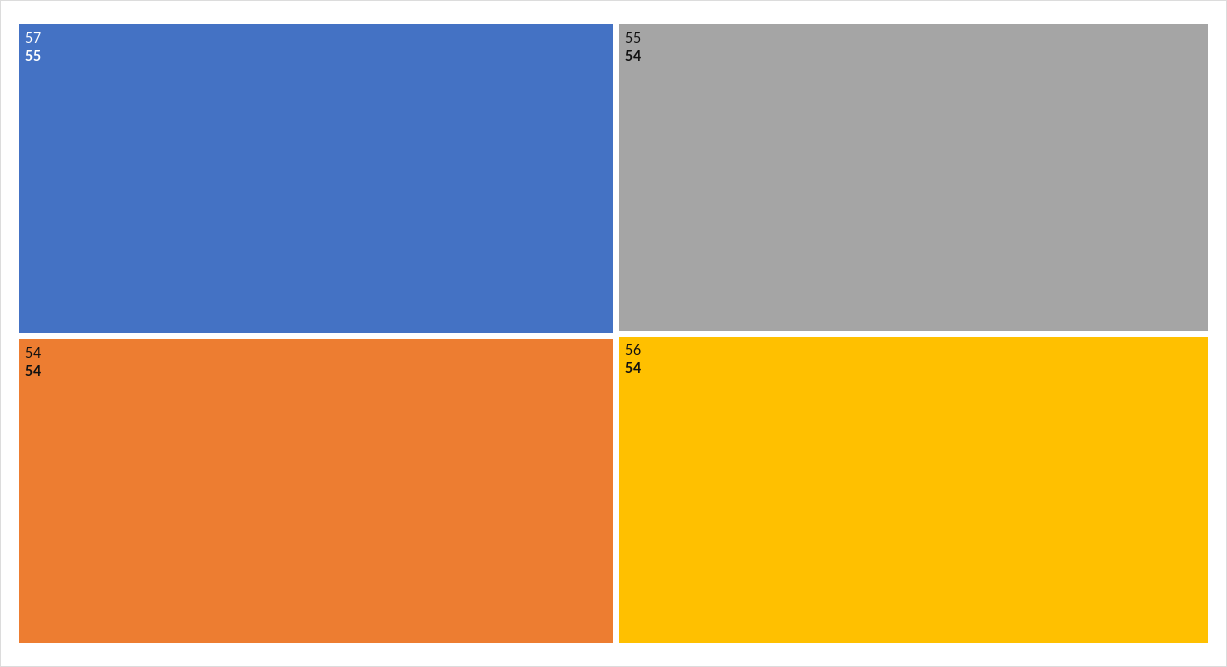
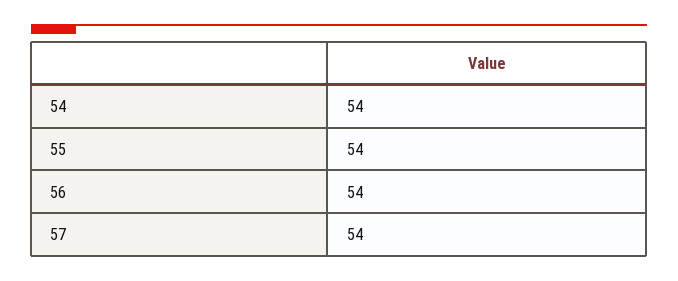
  {
-   "57": 55,
+   "57": 54,
    "54": 54,
    "55": 54,
    "56": 54
  }

